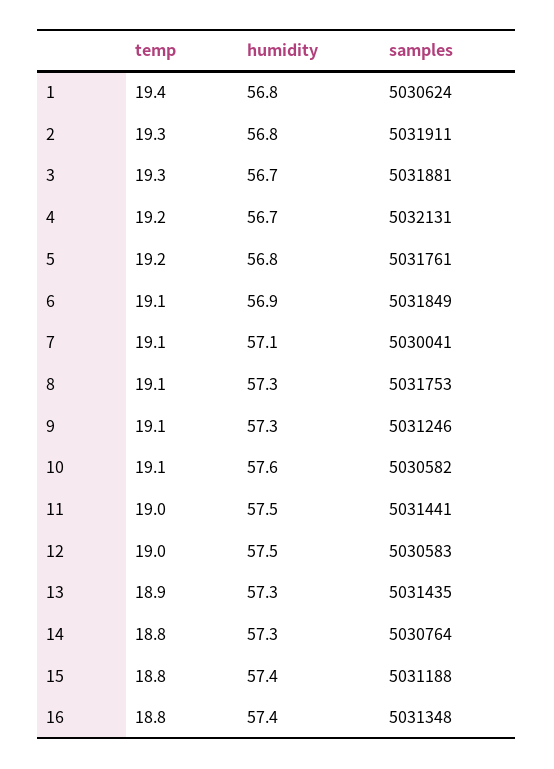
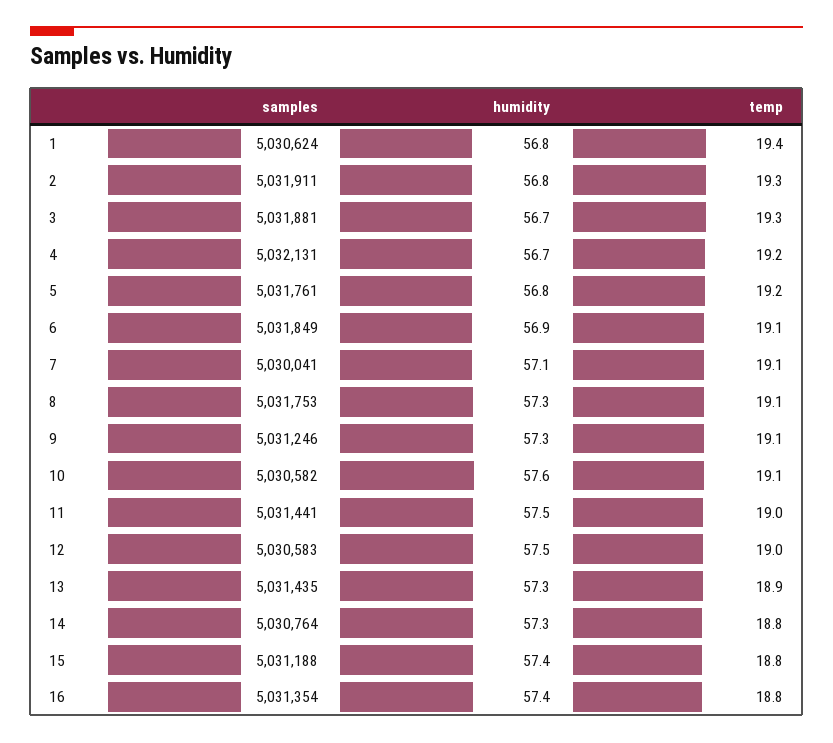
  {
    "temp": {
      "1": 19.4,
      "2": 19.3,
      "3": 19.3,
      "4": 19.2,
      "5": 19.2,
      "6": 19.1,
      "7": 19.1,
      "8": 19.1,
      "9": 19.1,
      "10": 19.1,
      "11": 19,
      "12": 19,
      "13": 18.9,
      "14": 18.8,
      "15": 18.8,
      "16": 18.8
    },
    "humidity": {
      "1": 56.8,
      "2": 56.8,
      "3": 56.7,
      "4": 56.7,
      "5": 56.8,
      "6": 56.9,
      "7": 57.1,
      "8": 57.3,
      "9": 57.3,
      "10": 57.6,
      "11": 57.5,
      "12": 57.5,
      "13": 57.3,
      "14": 57.3,
      "15": 57.4,
      "16": 57.4
    },
    "samples": {
      "1": 5030624,
      "2": 5031911,
      "3": 5031881,
      "4": 5032131,
      "5": 5031761,
      "6": 5031849,
      "7": 5030041,
      "8": 5031753,
      "9": 5031246,
      "10": 5030582,
      "11": 5031441,
      "12": 5030583,
      "13": 5031435,
      "14": 5030764,
      "15": 5031188,
-     "16": 5031348
+     "16": 5031354
    }
  }

